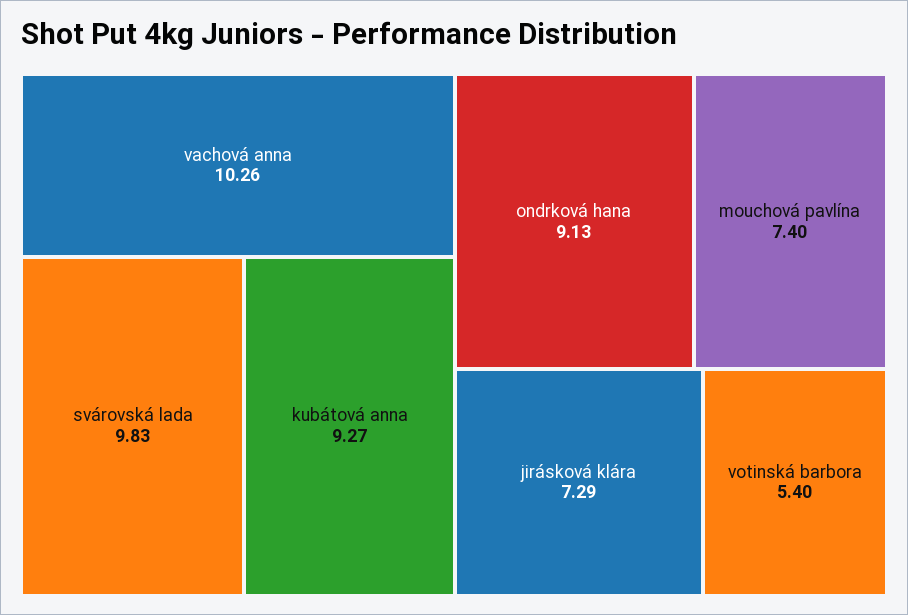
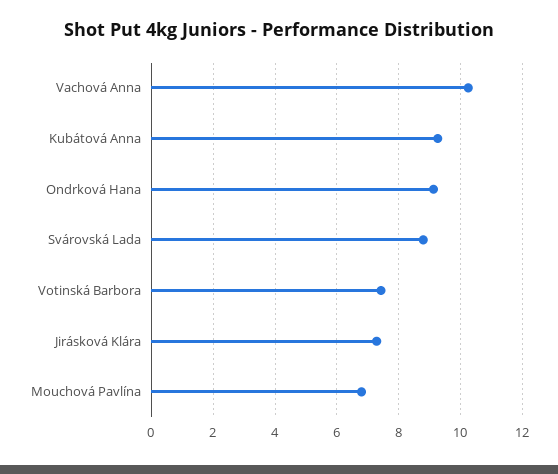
  {
    "vachová anna": 10.26,
-   "svárovská lada": 9.83,
+   "svárovská lada": 8.8,
    "kubátová anna": 9.27,
    "ondrková hana": 9.13,
-   "mouchová pavlína": 7.4,
+   "mouchová pavlína": 6.8,
    "jirásková klára": 7.29,
-   "votinská barbora": 5.4
+   "votinská barbora": 7.4
  }

